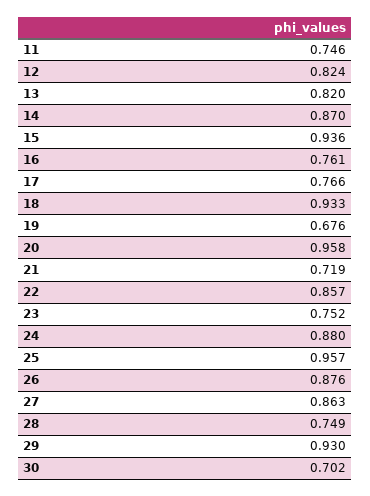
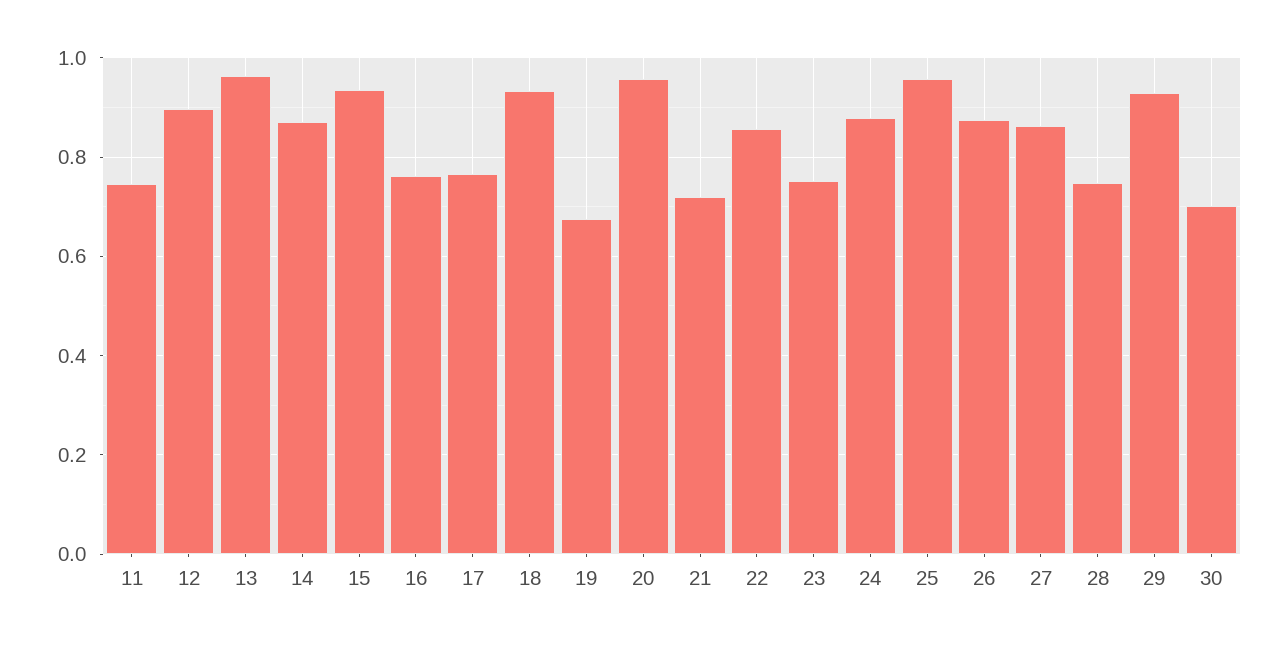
  {
    "11": 0.746,
-   "12": 0.824,
+   "12": 0.9,
-   "13": 0.82,
+   "13": 0.96,
    "14": 0.87,
    "15": 0.936,
    "16": 0.761,
    "17": 0.766,
    "18": 0.933,
    "19": 0.676,
    "20": 0.958,
    "21": 0.719,
    "22": 0.857,
    "23": 0.752,
    "24": 0.88,
    "25": 0.957,
    "26": 0.876,
    "27": 0.863,
    "28": 0.749,
    "29": 0.93,
    "30": 0.702
  }

